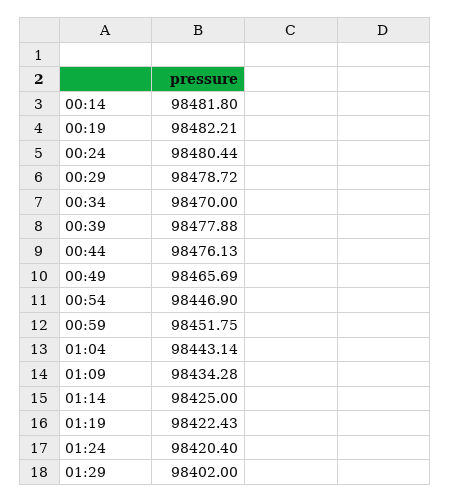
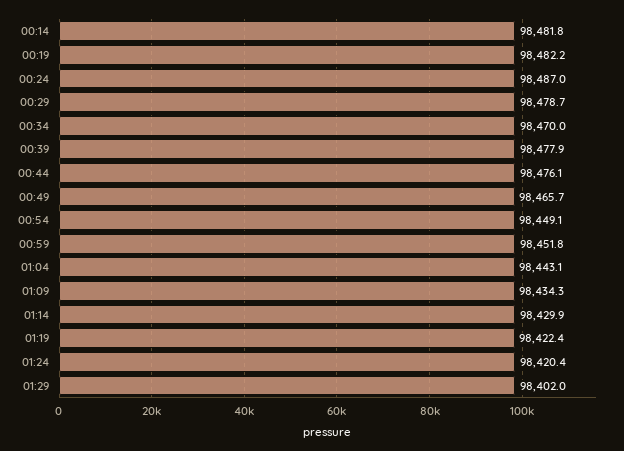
  {
    "00:14": 98481.8,
    "00:19": 98482.21,
-   "00:24": 98480.44,
+   "00:24": 98487,
    "00:29": 98478.72,
    "00:34": 98470,
    "00:39": 98477.88,
    "00:44": 98476.13,
    "00:49": 98465.69,
-   "00:54": 98446.9,
+   "00:54": 98449.1,
    "00:59": 98451.75,
    "01:04": 98443.14,
    "01:09": 98434.28,
-   "01:14": 98425,
+   "01:14": 98429.9,
    "01:19": 98422.43,
    "01:24": 98420.4,
    "01:29": 98402
  }

